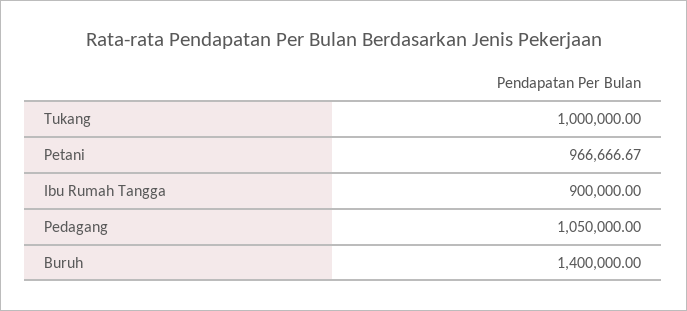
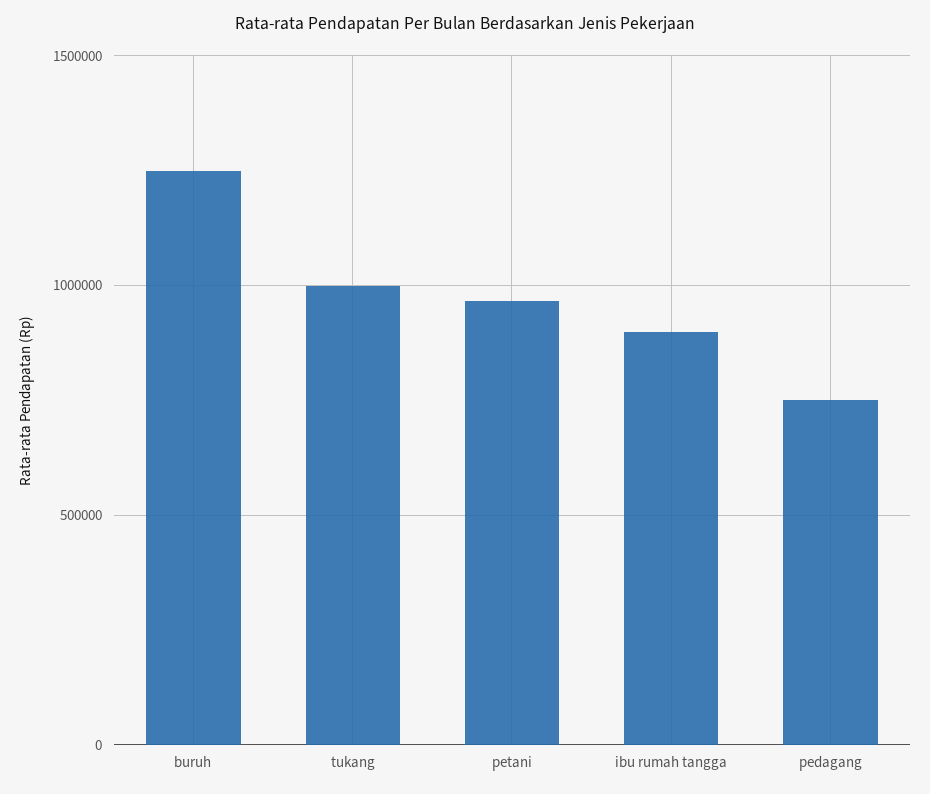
  {
    "Tukang": 1000000,
    "Petani": 966666.67,
    "Ibu Rumah Tangga": 900000,
-   "Pedagang": 1050000,
+   "Pedagang": 750000,
-   "Buruh": 1400000
+   "Buruh": 1250000
  }

